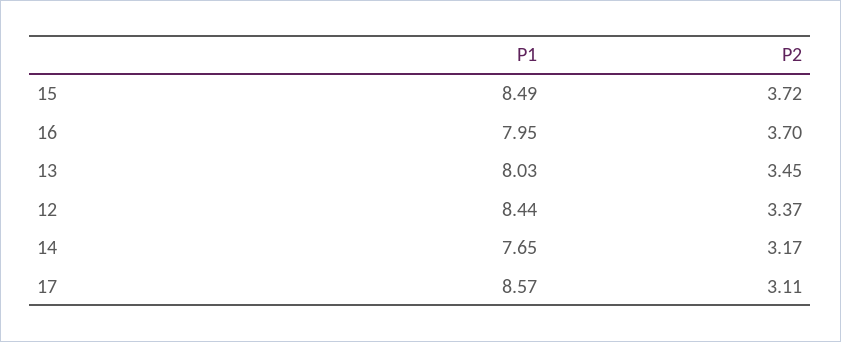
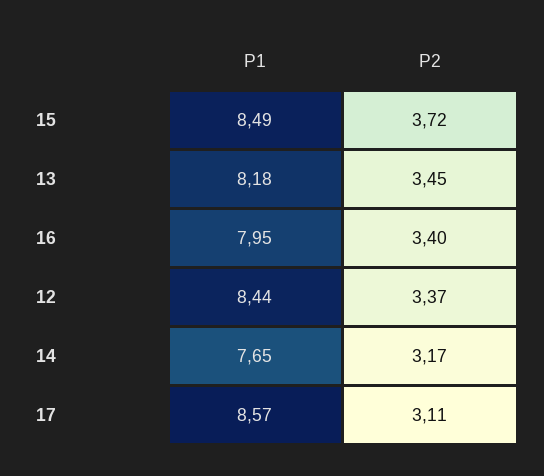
  {
    "P1": {
      "15": 8.49,
      "16": 7.95,
-     "13": 8.03,
+     "13": 8.18,
      "12": 8.44,
      "14": 7.65,
      "17": 8.57
    },
    "P2": {
      "15": 3.72,
-     "16": 3.7,
+     "16": 3.4,
      "13": 3.45,
      "12": 3.37,
      "14": 3.17,
      "17": 3.11
    }
  }

